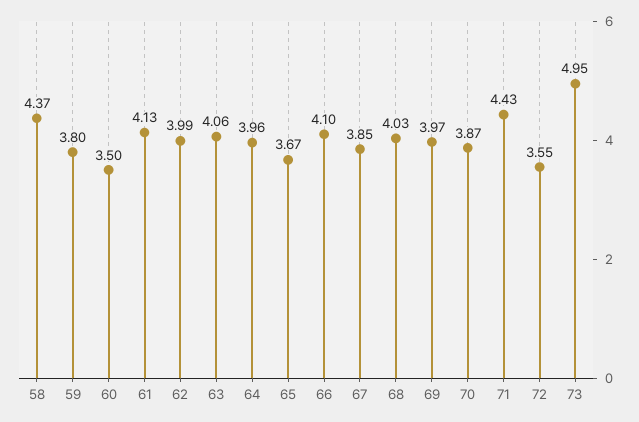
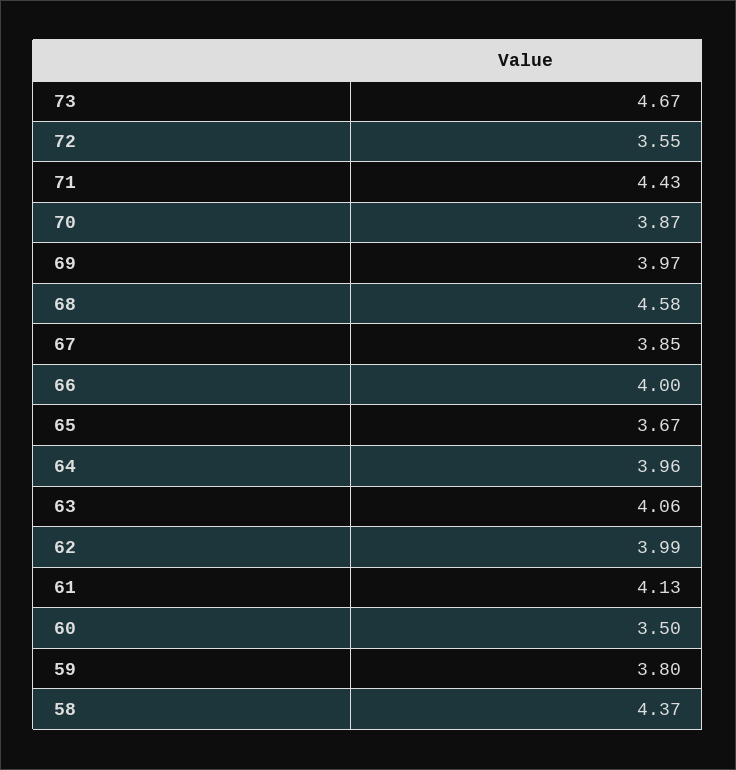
  {
    "58": 4.37,
    "59": 3.8,
    "60": 3.5,
    "61": 4.13,
    "62": 3.99,
    "63": 4.06,
    "64": 3.96,
    "65": 3.67,
-   "66": 4.1,
+   "66": 4,
    "67": 3.85,
-   "68": 4.03,
+   "68": 4.58,
    "69": 3.97,
    "70": 3.87,
    "71": 4.43,
    "72": 3.55,
-   "73": 4.95
+   "73": 4.67
  }

